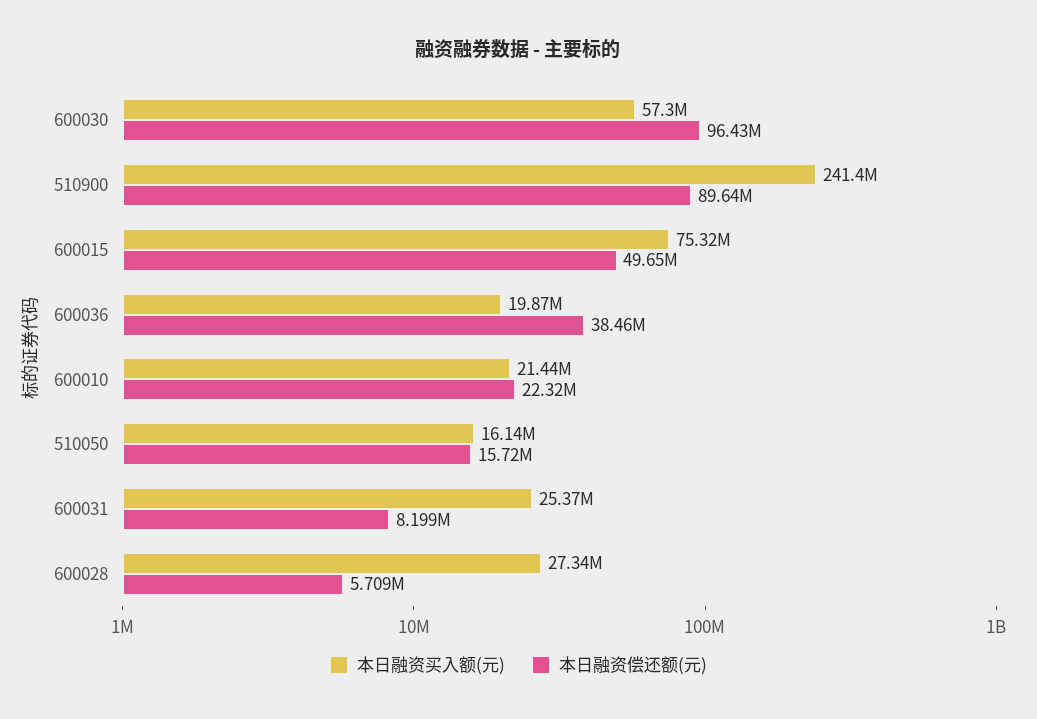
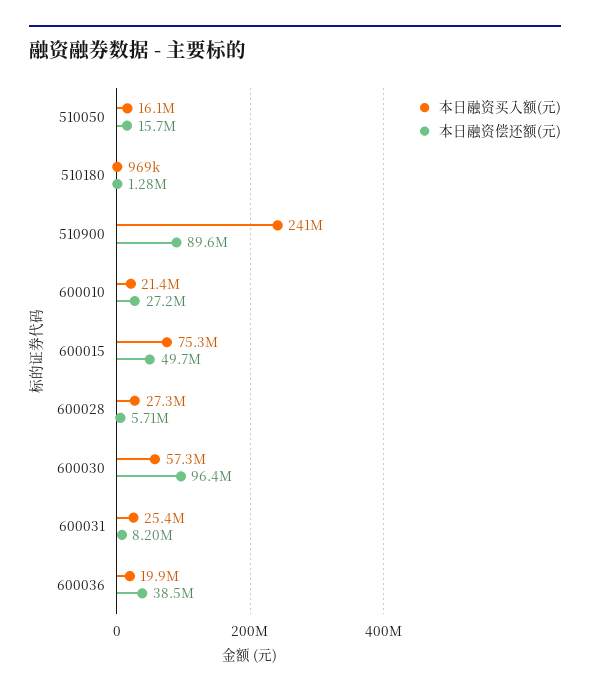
  {
    "本日融资买入额(元)": {
      "600030": 57300000,
      "510900": 241400000,
      "600015": 75320000,
      "600036": 19870000,
      "600010": 21440000,
      "510050": 16140000,
      "600031": 25370000,
-     "600028": 27340000
+     "600028": 27340000,
+     "510180": 969000
    },
    "本日融资偿还额(元)": {
      "600030": 96430000,
      "510900": 89640000,
      "600015": 49650000,
      "600036": 38460000,
-     "600010": 22320000,
+     "600010": 27200000,
      "510050": 15720000,
      "600031": 8199000,
-     "600028": 5709000
+     "600028": 5709000,
+     "510180": 1280000
    }
  }

